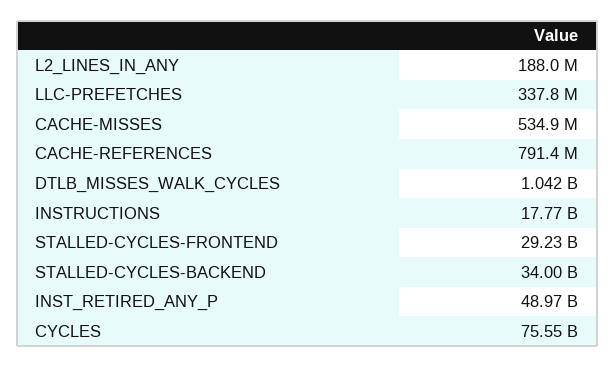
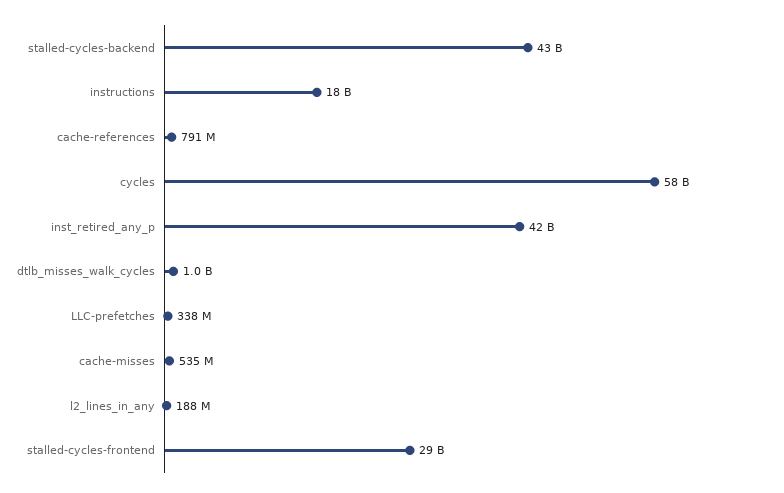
  {
    "L2_LINES_IN_ANY": 188000000,
    "LLC-PREFETCHES": 337800000,
    "CACHE-MISSES": 534900000,
    "CACHE-REFERENCES": 791400000,
    "DTLB_MISSES_WALK_CYCLES": 1042000000,
    "INSTRUCTIONS": 17770000000,
    "STALLED-CYCLES-FRONTEND": 29230000000,
-   "STALLED-CYCLES-BACKEND": 34000000000,
+   "STALLED-CYCLES-BACKEND": 43000000000,
-   "INST_RETIRED_ANY_P": 48970000000,
+   "INST_RETIRED_ANY_P": 42000000000,
-   "CYCLES": 75550000000
+   "CYCLES": 58000000000
  }

